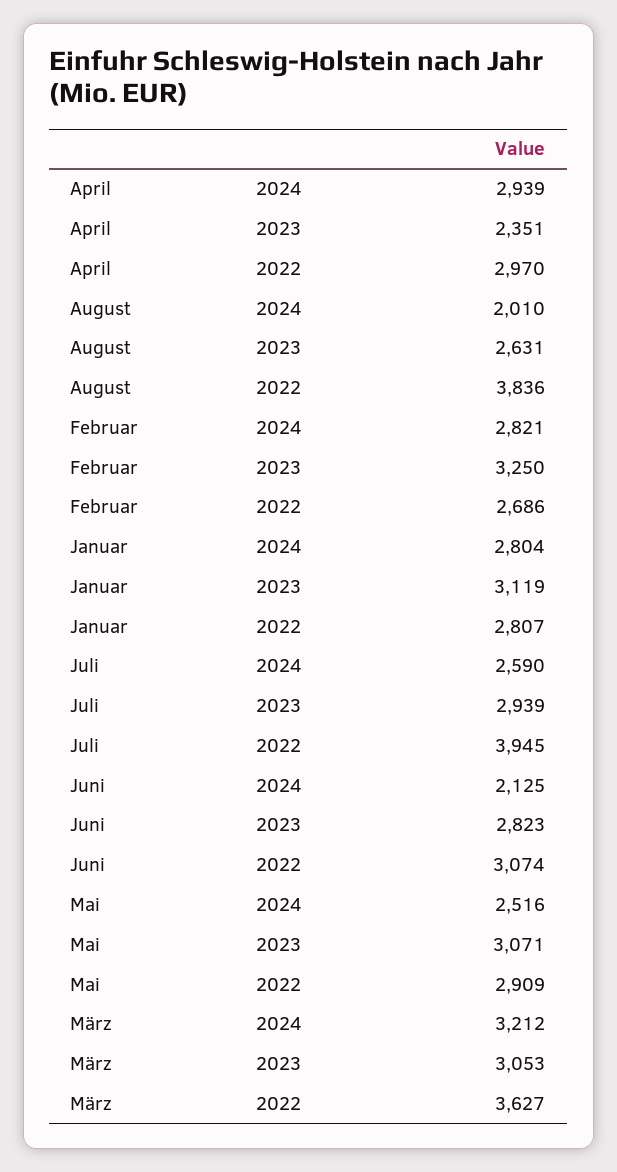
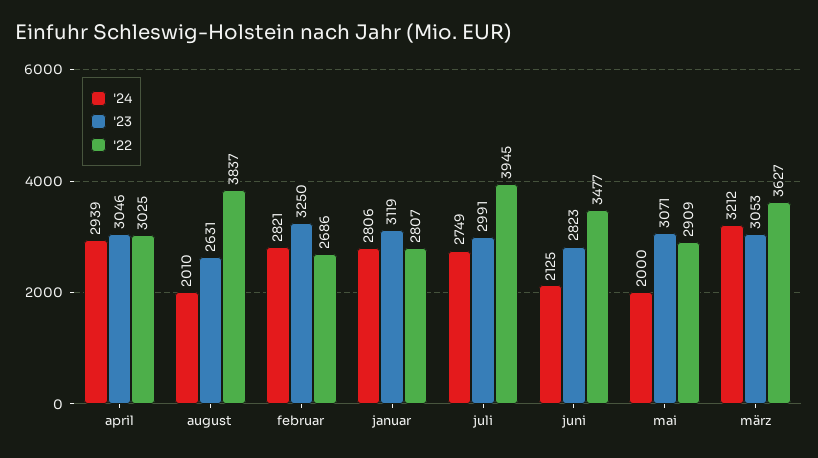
  {
    "2024": {
      "April": 2939,
      "August": 2010,
      "Februar": 2821,
-     "Januar": 2804,
+     "Januar": 2806,
-     "Juli": 2590,
+     "Juli": 2749,
      "Juni": 2125,
-     "Mai": 2516,
+     "Mai": 2000,
      "März": 3212
    },
    "2023": {
-     "April": 2351,
+     "April": 3046,
      "August": 2631,
      "Februar": 3250,
      "Januar": 3119,
-     "Juli": 2939,
+     "Juli": 2991,
      "Juni": 2823,
      "Mai": 3071,
      "März": 3053
    },
    "2022": {
-     "April": 2970,
+     "April": 3025,
-     "August": 3836,
+     "August": 3837,
      "Februar": 2686,
      "Januar": 2807,
      "Juli": 3945,
-     "Juni": 3074,
+     "Juni": 3477,
      "Mai": 2909,
      "März": 3627
    }
  }

